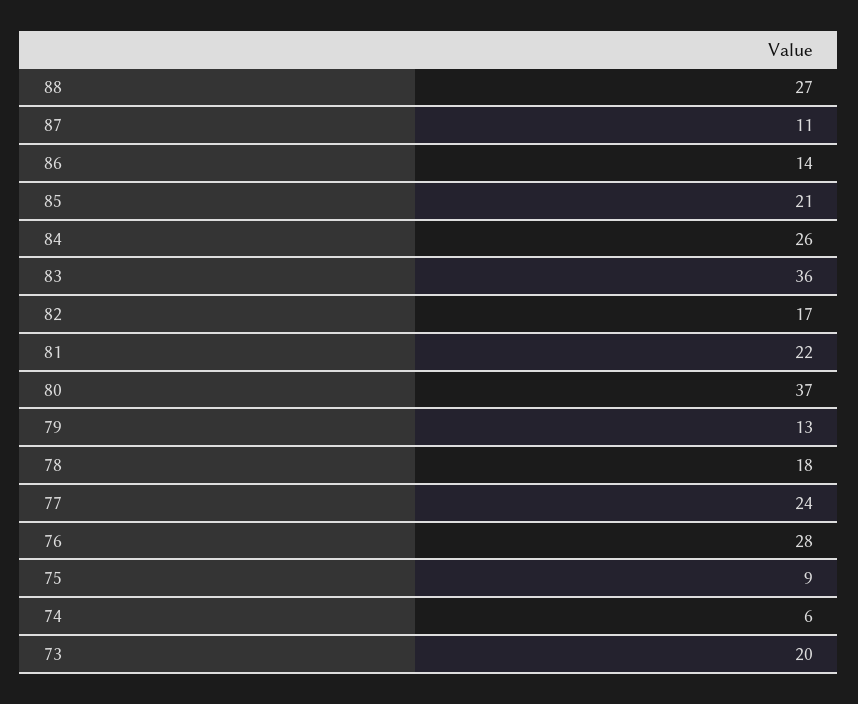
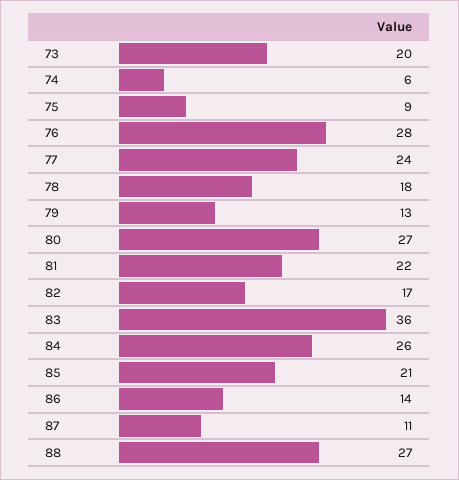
  {
    "88": 27,
    "87": 11,
    "86": 14,
    "85": 21,
    "84": 26,
    "83": 36,
    "82": 17,
    "81": 22,
-   "80": 37,
+   "80": 27,
    "79": 13,
    "78": 18,
    "77": 24,
    "76": 28,
    "75": 9,
    "74": 6,
    "73": 20
  }

